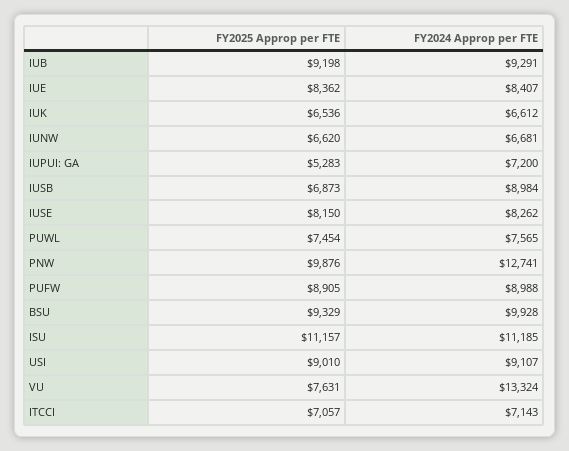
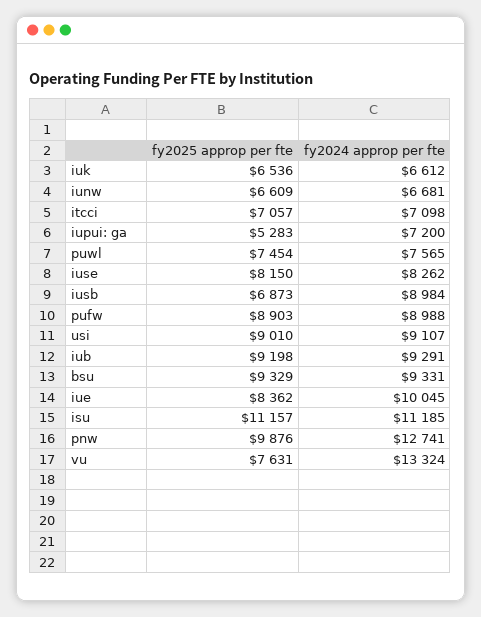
  {
    "FY2025 Approp per FTE": {
      "IUB": 9198,
      "IUE": 8362,
      "IUK": 6536,
-     "IUNW": 6620,
+     "IUNW": 6609,
      "IUPUI: GA": 5283,
      "IUSB": 6873,
      "IUSE": 8150,
      "PUWL": 7454,
      "PNW": 9876,
-     "PUFW": 8905,
+     "PUFW": 8903,
      "BSU": 9329,
      "ISU": 11157,
      "USI": 9010,
      "VU": 7631,
      "ITCCI": 7057
    },
    "FY2024 Approp per FTE": {
      "IUB": 9291,
-     "IUE": 8407,
+     "IUE": 10045,
      "IUK": 6612,
      "IUNW": 6681,
      "IUPUI: GA": 7200,
      "IUSB": 8984,
      "IUSE": 8262,
      "PUWL": 7565,
      "PNW": 12741,
      "PUFW": 8988,
-     "BSU": 9928,
+     "BSU": 9331,
      "ISU": 11185,
      "USI": 9107,
      "VU": 13324,
-     "ITCCI": 7143
+     "ITCCI": 7098
    }
  }

